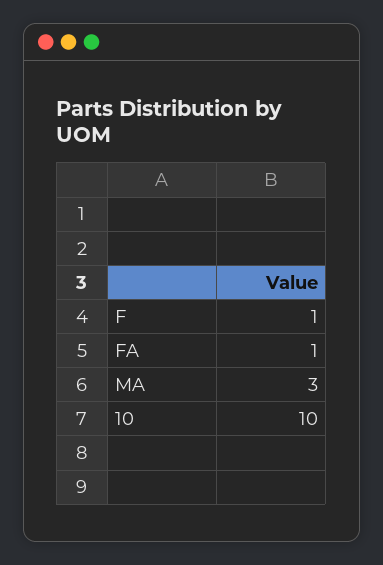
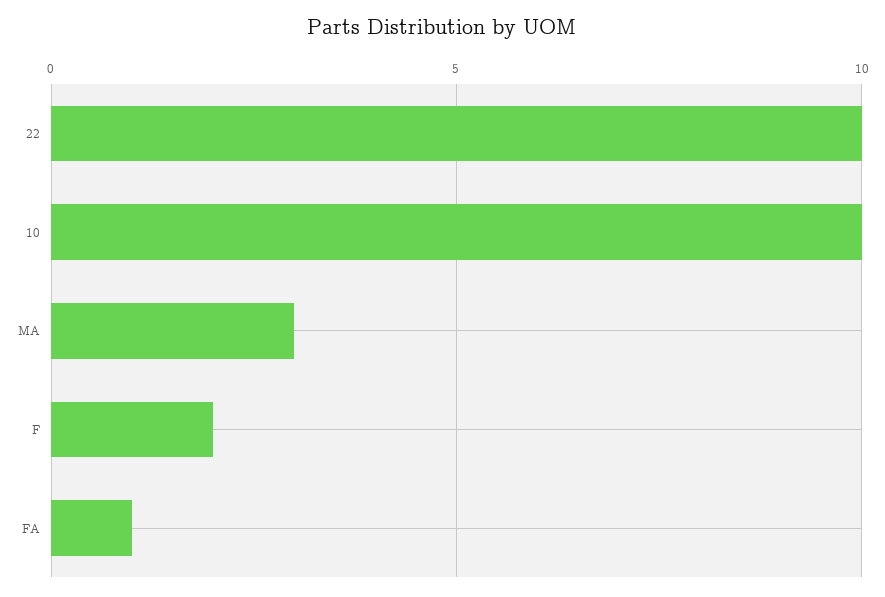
  {
-   "F": 1,
+   "F": 2,
    "FA": 1,
    "MA": 3,
-   "10": 10
+   "10": 10,
+   "22": 10
  }

